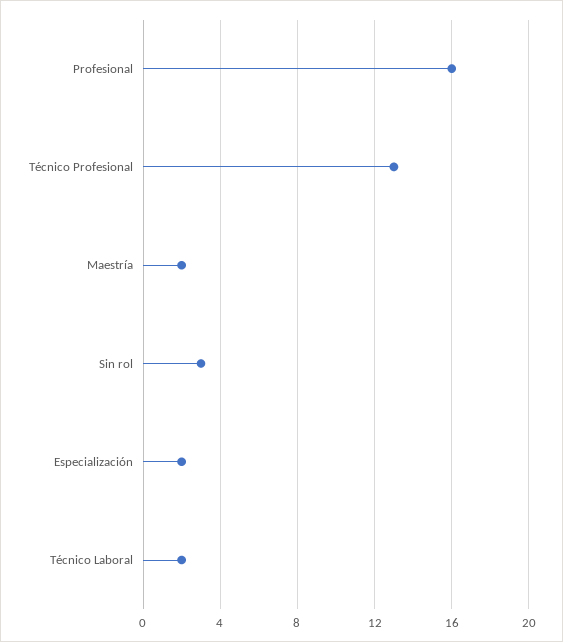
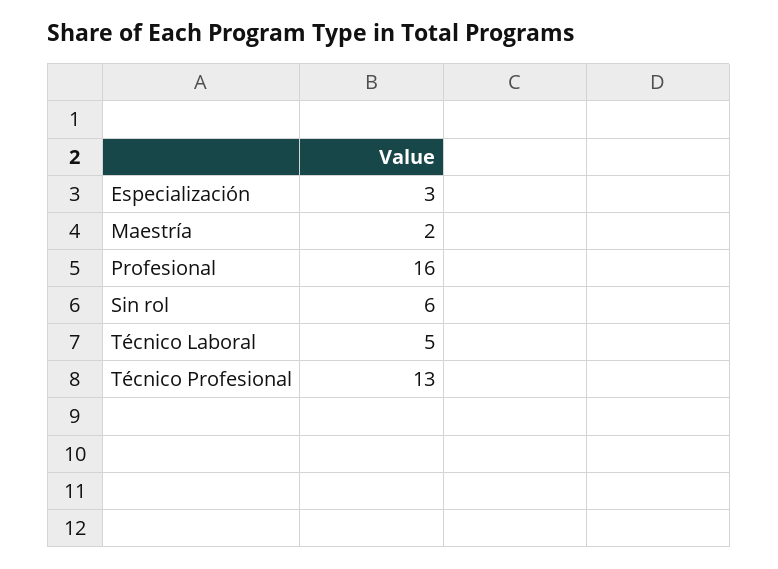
  {
    "Profesional": 16,
    "Técnico Profesional": 13,
    "Maestría": 2,
-   "Sin rol": 3,
+   "Sin rol": 6,
-   "Especialización": 2,
+   "Especialización": 3,
-   "Técnico Laboral": 2
+   "Técnico Laboral": 5
  }

